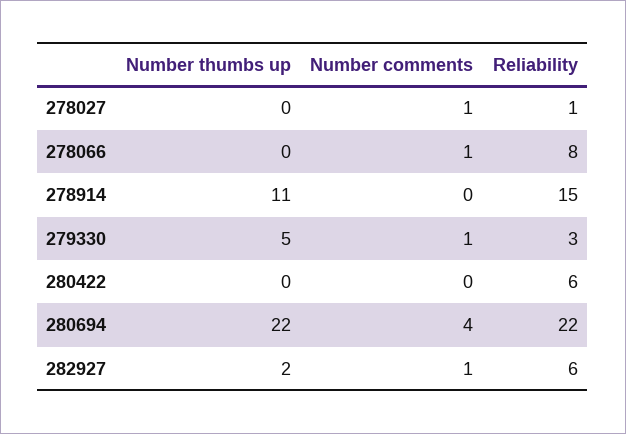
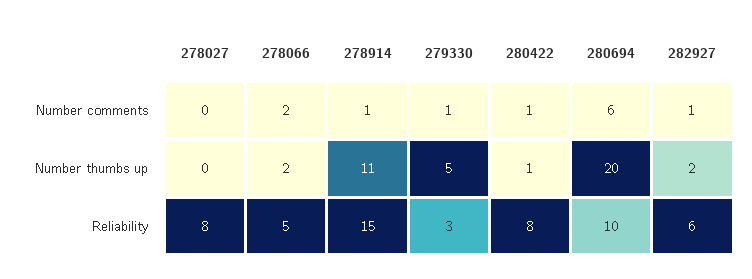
  {
    "Number thumbs up": {
      "278027": 0,
-     "278066": 0,
+     "278066": 2,
      "278914": 11,
      "279330": 5,
-     "280422": 0,
+     "280422": 1,
-     "280694": 22,
+     "280694": 20,
      "282927": 2
    },
    "Number comments": {
-     "278027": 1,
+     "278027": 0,
-     "278066": 1,
+     "278066": 2,
-     "278914": 0,
+     "278914": 1,
      "279330": 1,
-     "280422": 0,
+     "280422": 1,
-     "280694": 4,
+     "280694": 6,
      "282927": 1
    },
    "Reliability": {
-     "278027": 1,
+     "278027": 8,
-     "278066": 8,
+     "278066": 5,
      "278914": 15,
      "279330": 3,
-     "280422": 6,
+     "280422": 8,
-     "280694": 22,
+     "280694": 10,
      "282927": 6
    }
  }

